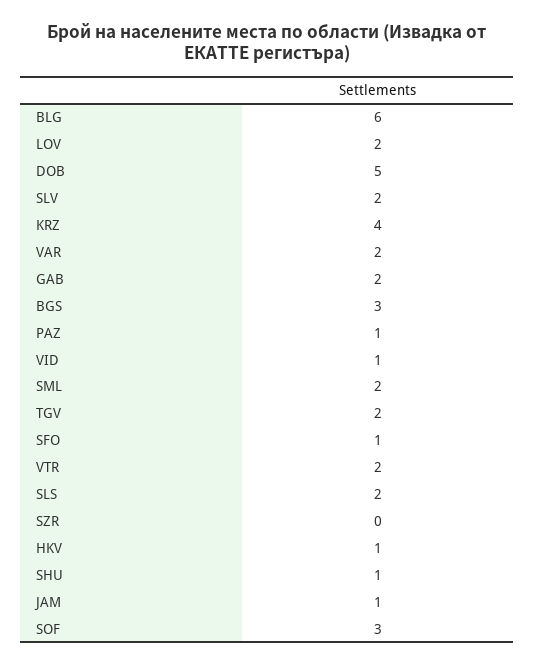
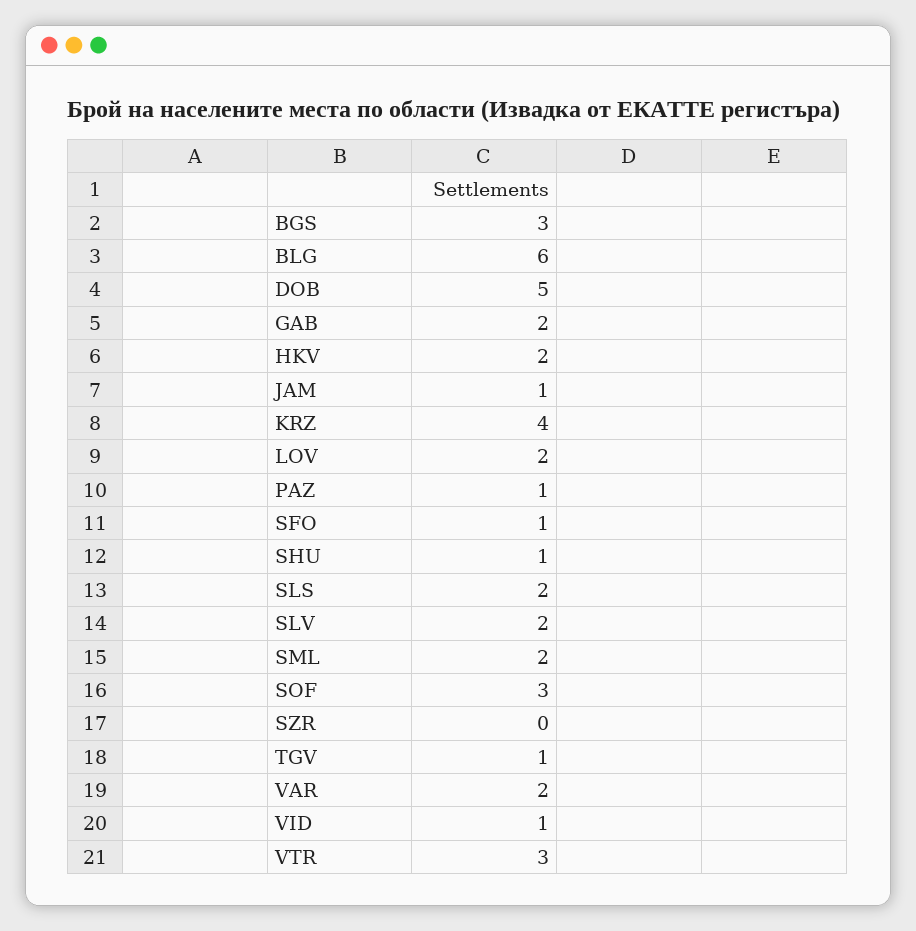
  {
    "BLG": 6,
    "LOV": 2,
    "DOB": 5,
    "SLV": 2,
    "KRZ": 4,
    "VAR": 2,
    "GAB": 2,
    "BGS": 3,
    "PAZ": 1,
    "VID": 1,
    "SML": 2,
-   "TGV": 2,
+   "TGV": 1,
    "SFO": 1,
-   "VTR": 2,
+   "VTR": 3,
    "SLS": 2,
    "SZR": 0,
-   "HKV": 1,
+   "HKV": 2,
    "SHU": 1,
    "JAM": 1,
    "SOF": 3
  }

